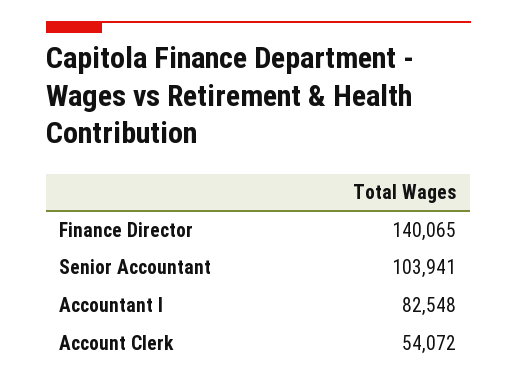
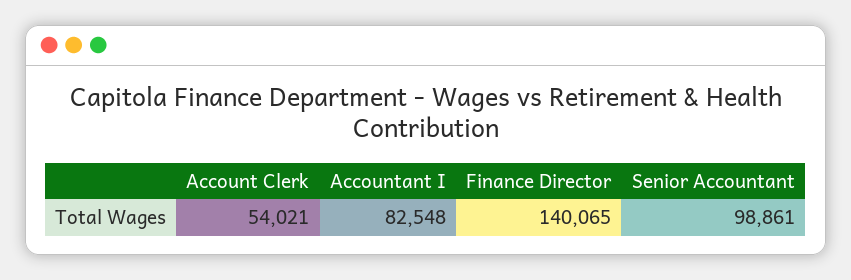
  {
    "Finance Director": 140065,
-   "Senior Accountant": 103941,
+   "Senior Accountant": 98861,
    "Accountant I": 82548,
-   "Account Clerk": 54072
+   "Account Clerk": 54021
  }

